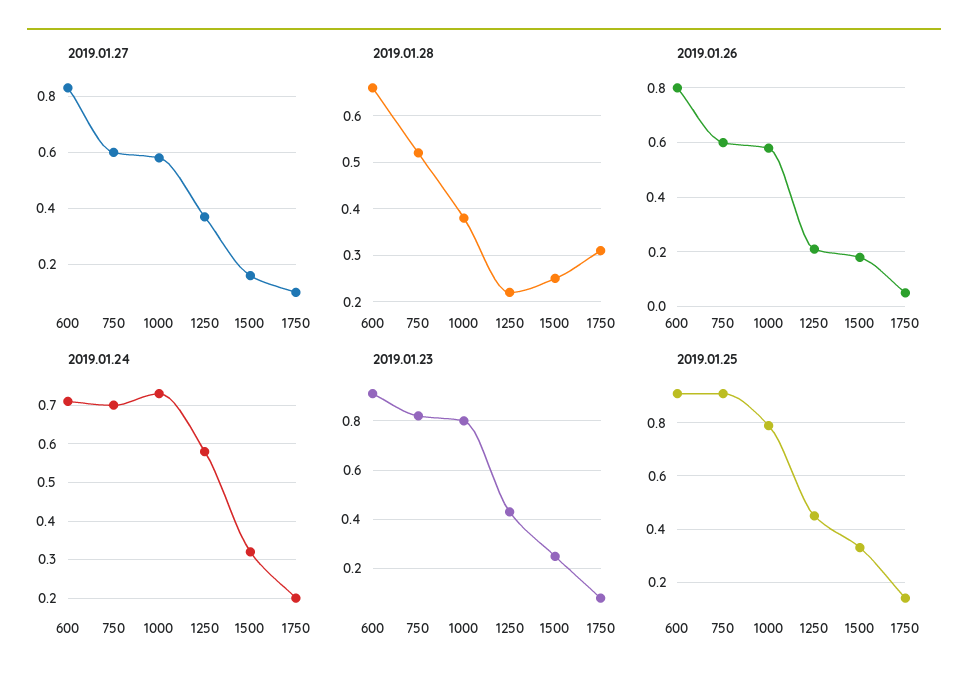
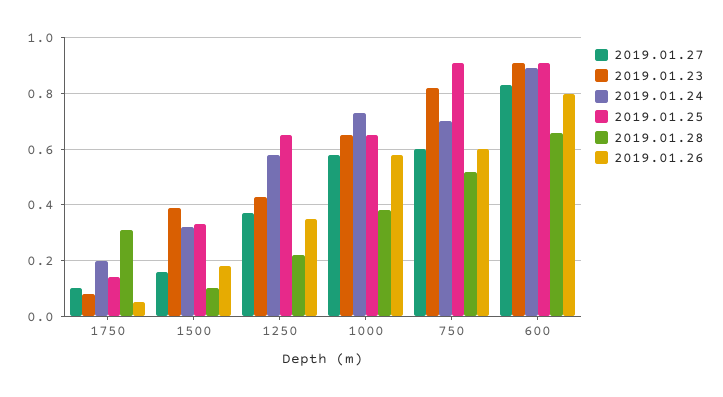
  {
    "2019.01.27": {
      "600": 0.85,
      "750": 0.6,
      "1000": 0.6,
      "1250": 0.35,
      "1500": 0.15,
      "1750": 0.1
    },
    "2019.01.28": {
      "600": 0.65,
      "750": 0.5,
      "1000": 0.4,
      "1250": 0.2,
-     "1500": 0.25,
+     "1500": 0.1,
      "1750": 0.3
    },
    "2019.01.26": {
      "600": 0.8,
      "750": 0.6,
      "1000": 0.6,
-     "1250": 0.2,
+     "1250": 0.35,
      "1500": 0.2,
      "1750": 0.05
    },
    "2019.01.24": {
-     "600": 0.7,
+     "600": 0.9,
      "750": 0.7,
      "1000": 0.75,
      "1250": 0.6,
      "1500": 0.3,
      "1750": 0.2
    },
    "2019.01.23": {
      "600": 0.9,
      "750": 0.8,
-     "1000": 0.8,
+     "1000": 0.65,
      "1250": 0.45,
-     "1500": 0.25,
+     "1500": 0.4,
      "1750": 0.1
    },
    "2019.01.25": {
      "600": 0.9,
      "750": 0.9,
-     "1000": 0.8,
+     "1000": 0.65,
-     "1250": 0.45,
+     "1250": 0.65,
      "1500": 0.35,
      "1750": 0.15
    }
  }

